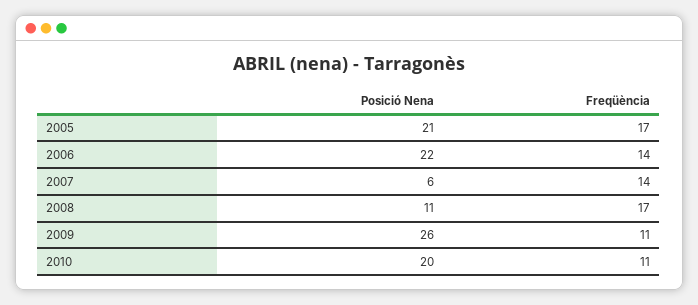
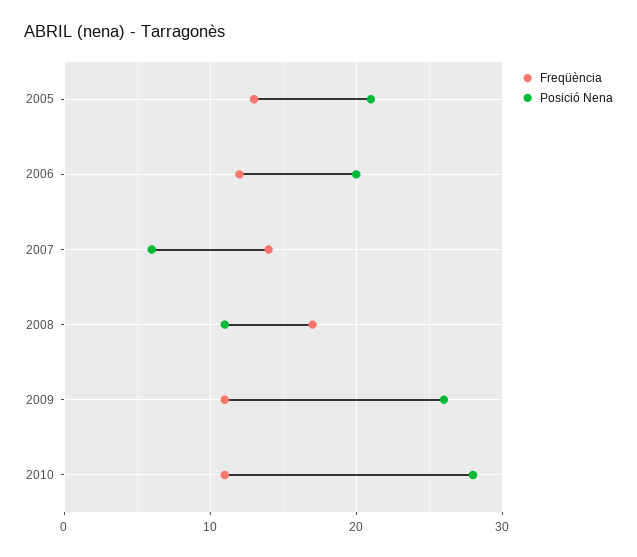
  {
    "Posició Nena": {
      "2005": 21,
-     "2006": 22,
+     "2006": 20,
      "2007": 6,
      "2008": 11,
      "2009": 26,
-     "2010": 20
+     "2010": 28
    },
    "Freqüència": {
-     "2005": 17,
+     "2005": 13,
-     "2006": 14,
+     "2006": 12,
      "2007": 14,
      "2008": 17,
      "2009": 11,
      "2010": 11
    }
  }

